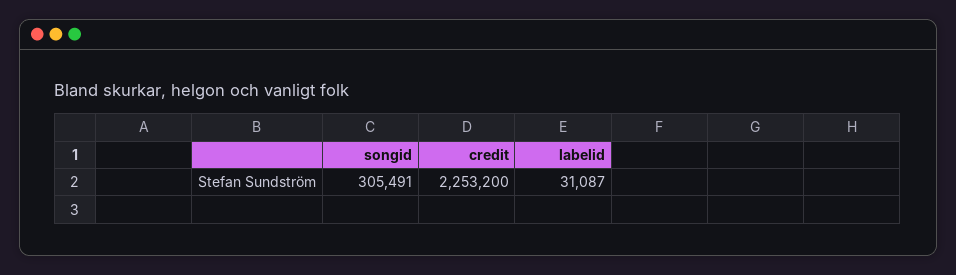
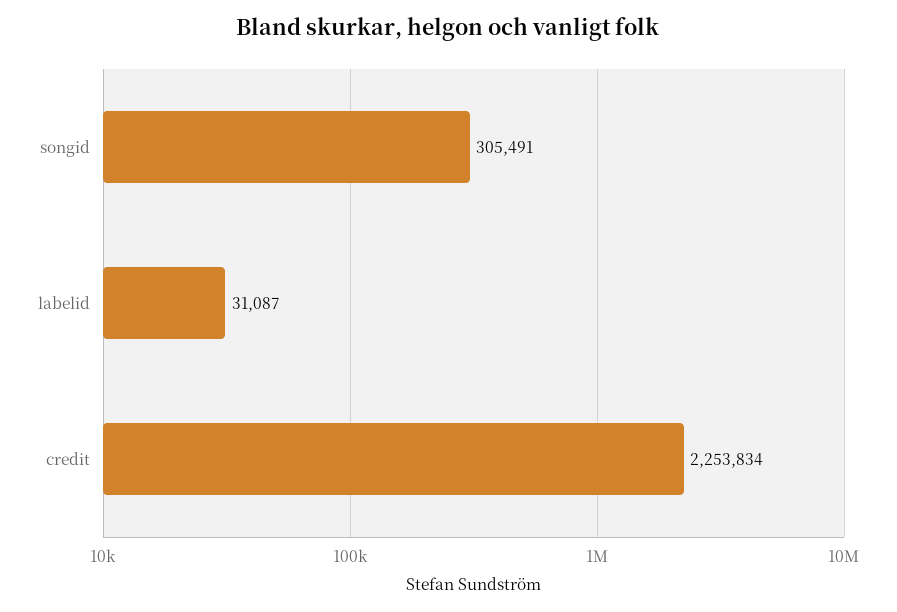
  {
    "songid": 305491,
-   "credit": 2253200,
+   "credit": 2253834,
    "labelid": 31087
  }

